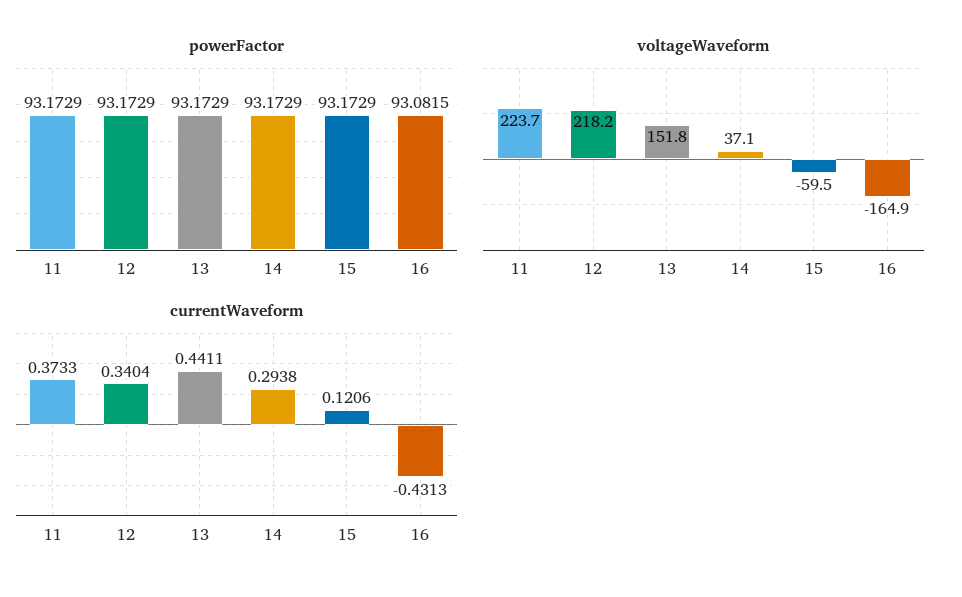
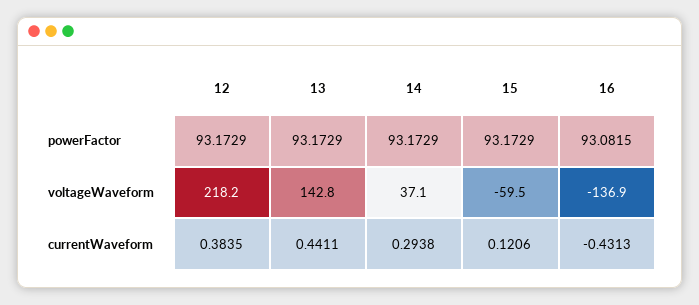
  {
    "powerFactor": {
-     "11": 93.1729,
      "12": 93.1729,
      "13": 93.1729,
      "14": 93.1729,
      "15": 93.1729,
      "16": 93.0815
    },
    "voltageWaveform": {
-     "11": 223.7,
      "12": 218.2,
-     "13": 151.8,
+     "13": 142.8,
      "14": 37.1,
      "15": -59.5,
-     "16": -164.9
+     "16": -136.9
    },
    "currentWaveform": {
-     "11": 0.3733,
-     "12": 0.3404,
+     "12": 0.3835,
      "13": 0.4411,
      "14": 0.2938,
      "15": 0.1206,
      "16": -0.4313
    }
  }

